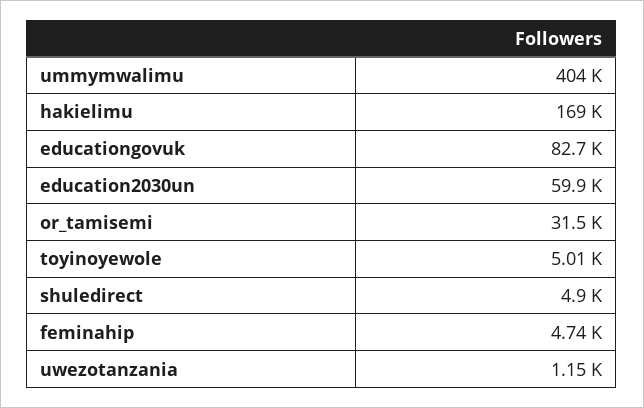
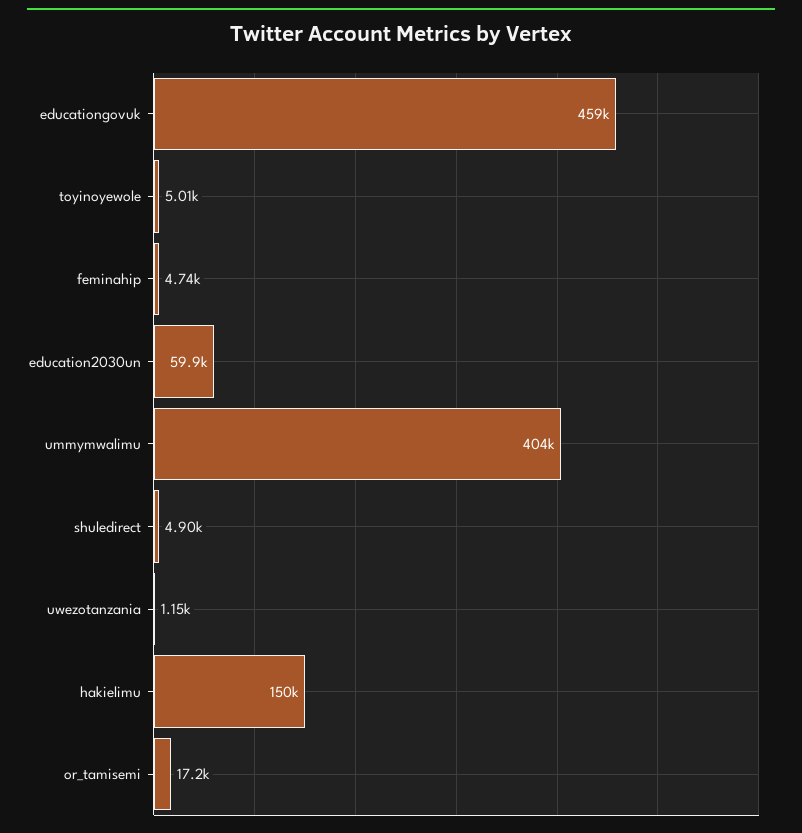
  {
    "ummymwalimu": 404000,
-   "hakielimu": 169000,
+   "hakielimu": 150000,
-   "educationgovuk": 82700,
+   "educationgovuk": 459000,
    "education2030un": 59900,
-   "or_tamisemi": 31500,
+   "or_tamisemi": 17200,
    "toyinoyewole": 5010,
    "shuledirect": 4900,
    "feminahip": 4740,
    "uwezotanzania": 1150
  }

